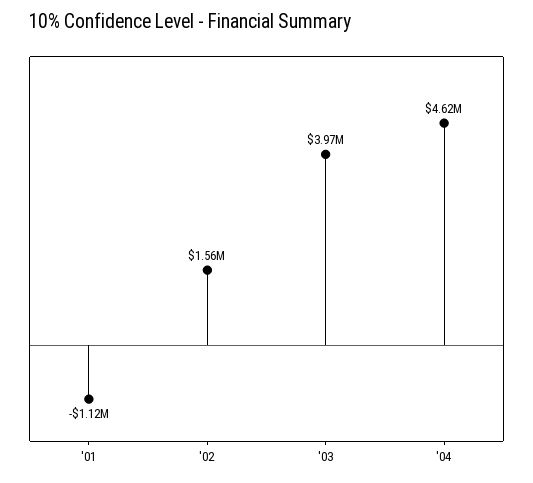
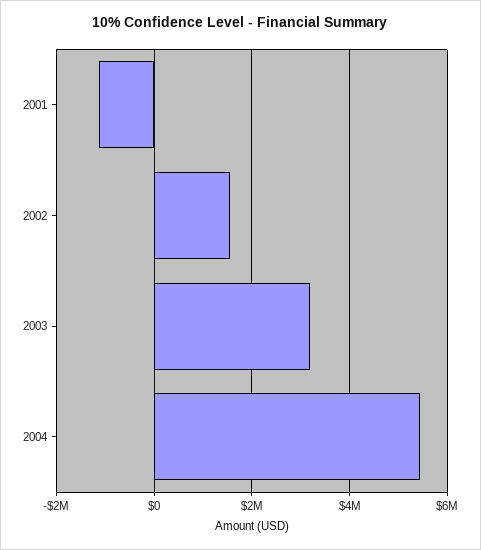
  {
    "'01": -1120000,
    "'02": 1560000,
-   "'03": 3970000,
+   "'03": 3200000,
-   "'04": 4620000
+   "'04": 5400000
  }

